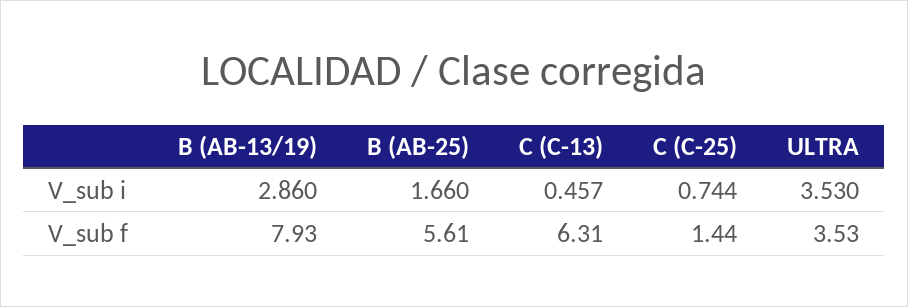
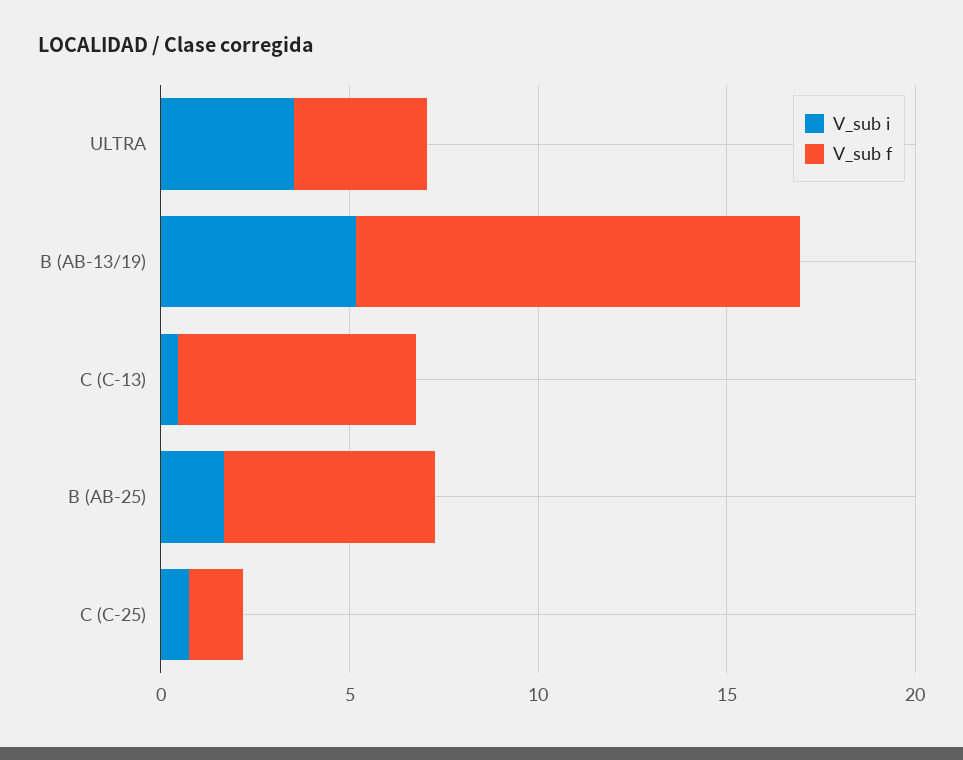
  {
    "V_sub i": {
-     "B (AB-13/19)": 2.86,
+     "B (AB-13/19)": 5,
      "B (AB-25)": 1.66,
      "C (C-13)": 0.457,
      "C (C-25)": 0.744,
      "ULTRA": 3.53
    },
    "V_sub f": {
-     "B (AB-13/19)": 7.93,
+     "B (AB-13/19)": 12,
      "B (AB-25)": 5.61,
      "C (C-13)": 6.31,
      "C (C-25)": 1.44,
      "ULTRA": 3.53
    }
  }

